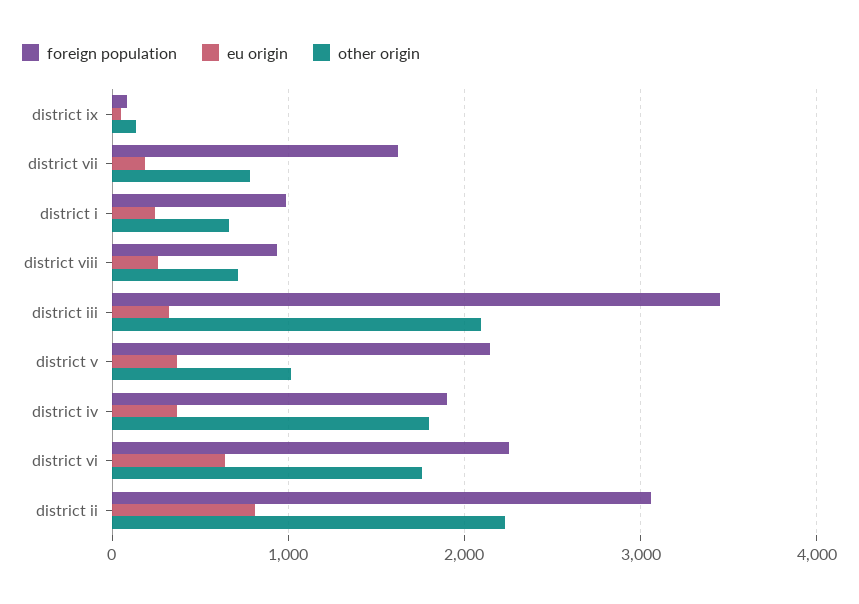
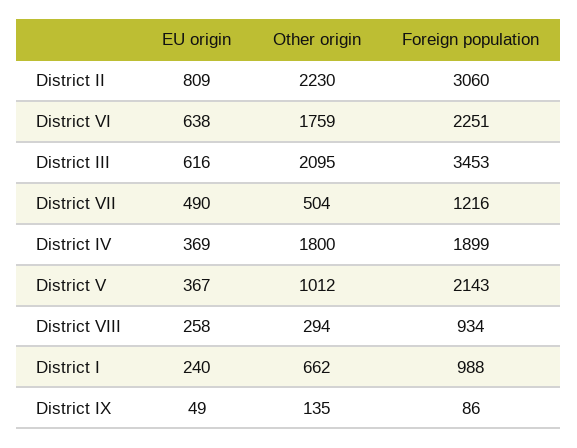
  {
    "foreign population": {
      "district ix": 86,
-     "district vii": 1600,
+     "district vii": 1216,
      "district i": 988,
      "district viii": 934,
      "district iii": 3453,
      "district v": 2143,
      "district iv": 1899,
      "district vi": 2251,
      "district ii": 3060
    },
    "eu origin": {
      "district ix": 49,
-     "district vii": 200,
+     "district vii": 490,
      "district i": 240,
      "district viii": 258,
-     "district iii": 300,
+     "district iii": 616,
      "district v": 367,
      "district iv": 369,
      "district vi": 638,
      "district ii": 809
    },
    "other origin": {
      "district ix": 135,
-     "district vii": 800,
+     "district vii": 504,
      "district i": 662,
-     "district viii": 700,
+     "district viii": 294,
      "district iii": 2095,
      "district v": 1012,
      "district iv": 1800,
      "district vi": 1759,
      "district ii": 2230
    }
  }

